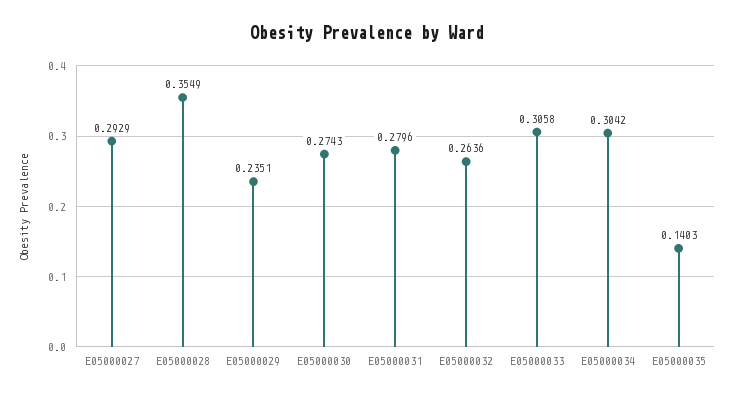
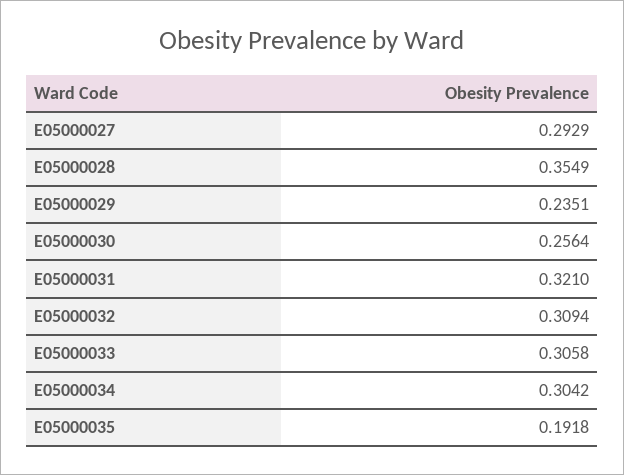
  {
    "E05000027": 0.2929,
    "E05000028": 0.3549,
    "E05000029": 0.2351,
-   "E05000030": 0.2743,
+   "E05000030": 0.2564,
-   "E05000031": 0.2796,
+   "E05000031": 0.321,
-   "E05000032": 0.2636,
+   "E05000032": 0.3094,
    "E05000033": 0.3058,
    "E05000034": 0.3042,
-   "E05000035": 0.1403
+   "E05000035": 0.1918
  }

